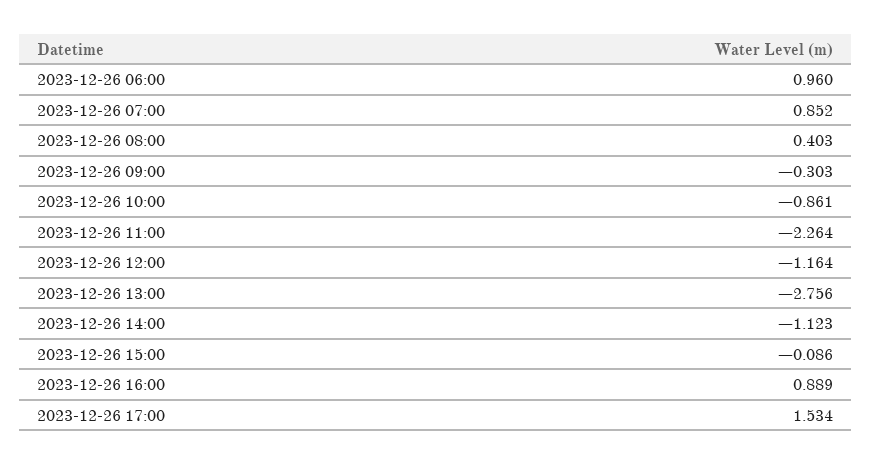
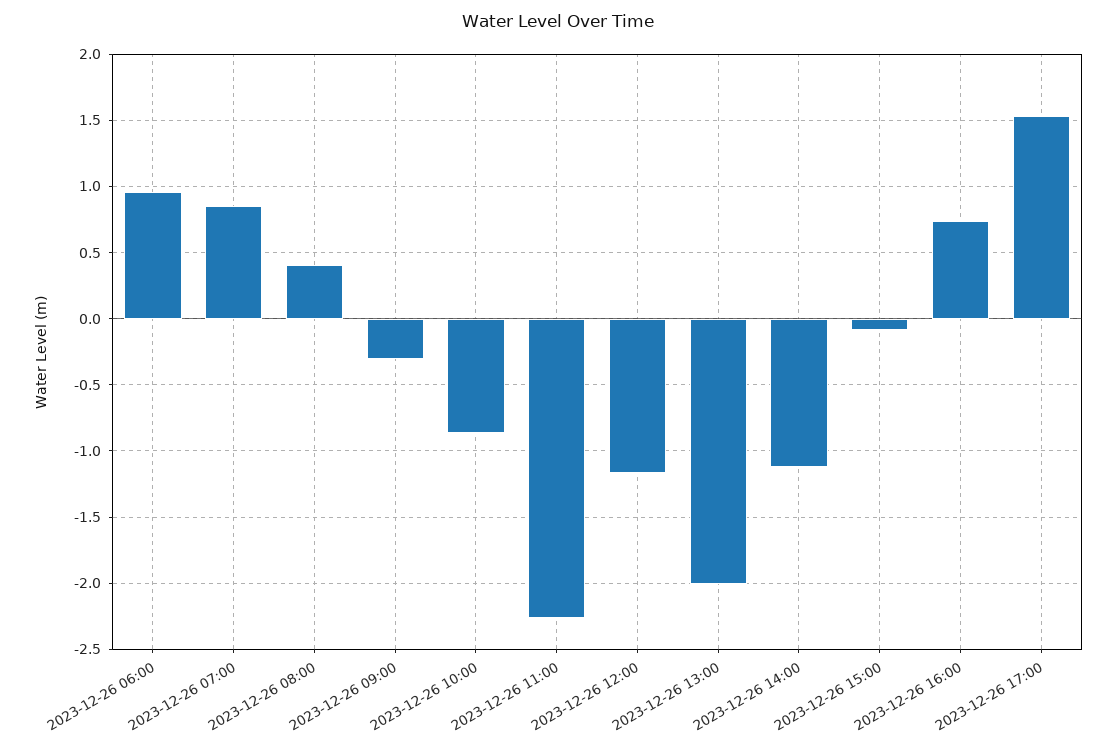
  {
    "2023-12-26 06:00": 0.96,
    "2023-12-26 07:00": 0.852,
    "2023-12-26 08:00": 0.403,
    "2023-12-26 09:00": -0.303,
    "2023-12-26 10:00": -0.861,
    "2023-12-26 11:00": -2.264,
    "2023-12-26 12:00": -1.164,
-   "2023-12-26 13:00": -2.756,
+   "2023-12-26 13:00": -2,
    "2023-12-26 14:00": -1.123,
    "2023-12-26 15:00": -0.086,
-   "2023-12-26 16:00": 0.889,
+   "2023-12-26 16:00": 0.75,
    "2023-12-26 17:00": 1.534
  }

